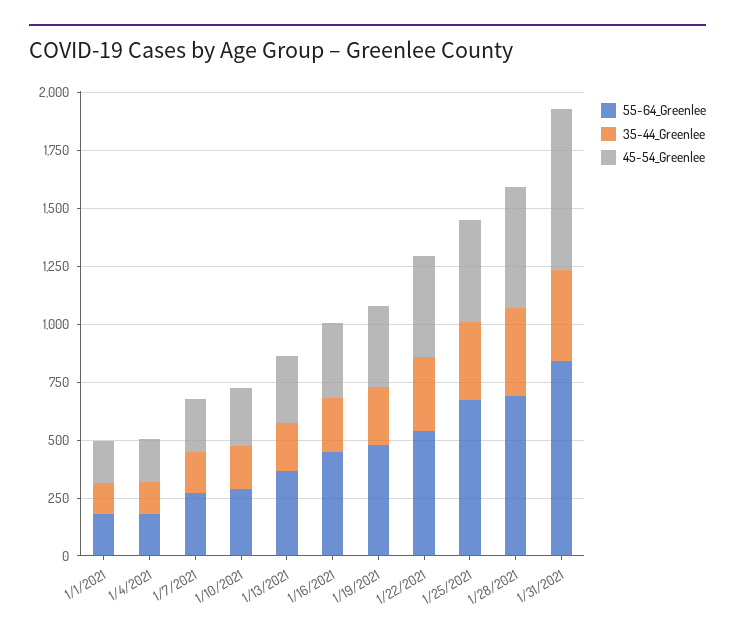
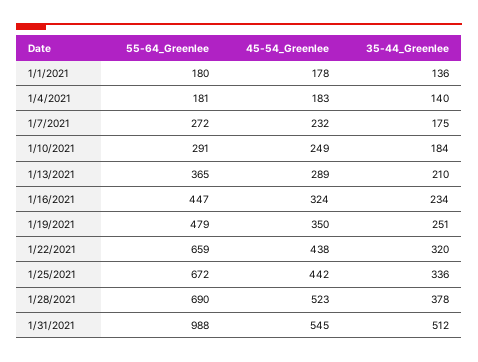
  {
    "55-64_Greenlee": {
      "1/1/2021": 180,
      "1/4/2021": 181,
      "1/7/2021": 272,
      "1/10/2021": 291,
      "1/13/2021": 365,
      "1/16/2021": 447,
      "1/19/2021": 479,
-     "1/22/2021": 550,
+     "1/22/2021": 659,
      "1/25/2021": 672,
      "1/28/2021": 690,
-     "1/31/2021": 850
+     "1/31/2021": 988
    },
    "35-44_Greenlee": {
      "1/1/2021": 136,
      "1/4/2021": 140,
      "1/7/2021": 175,
      "1/10/2021": 184,
      "1/13/2021": 210,
      "1/16/2021": 234,
      "1/19/2021": 251,
      "1/22/2021": 320,
      "1/25/2021": 336,
      "1/28/2021": 378,
-     "1/31/2021": 400
+     "1/31/2021": 512
    },
    "45-54_Greenlee": {
      "1/1/2021": 178,
      "1/4/2021": 183,
      "1/7/2021": 232,
      "1/10/2021": 249,
      "1/13/2021": 289,
      "1/16/2021": 324,
      "1/19/2021": 350,
      "1/22/2021": 438,
      "1/25/2021": 442,
      "1/28/2021": 523,
-     "1/31/2021": 700
+     "1/31/2021": 545
    }
  }

